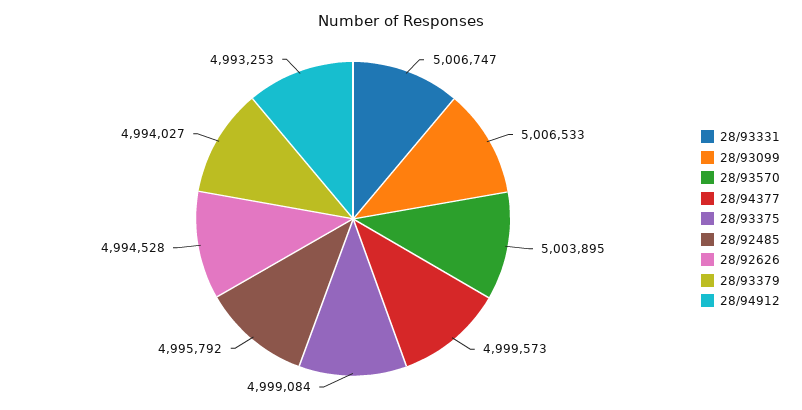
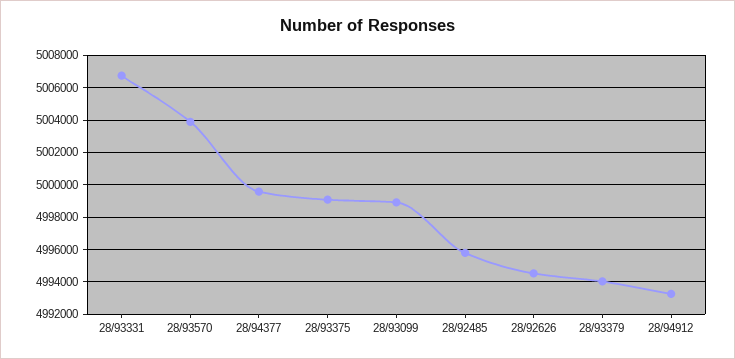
  {
    "28/93331": 5006747,
-   "28/93099": 5006533,
+   "28/93099": 4999000,
    "28/93570": 5003895,
    "28/94377": 4999573,
    "28/93375": 4999084,
    "28/92485": 4995792,
    "28/92626": 4994528,
    "28/93379": 4994027,
    "28/94912": 4993253
  }

